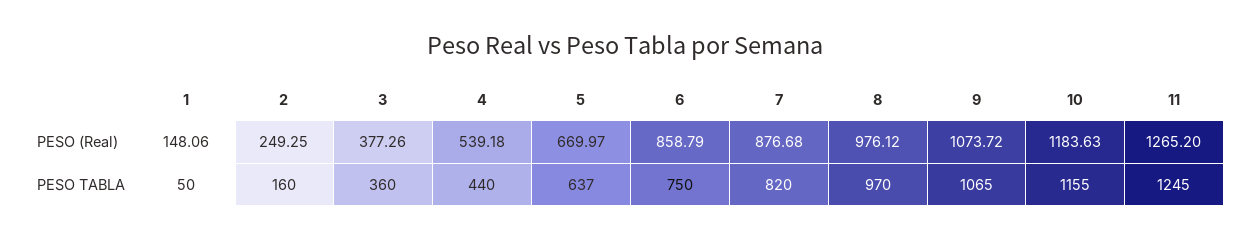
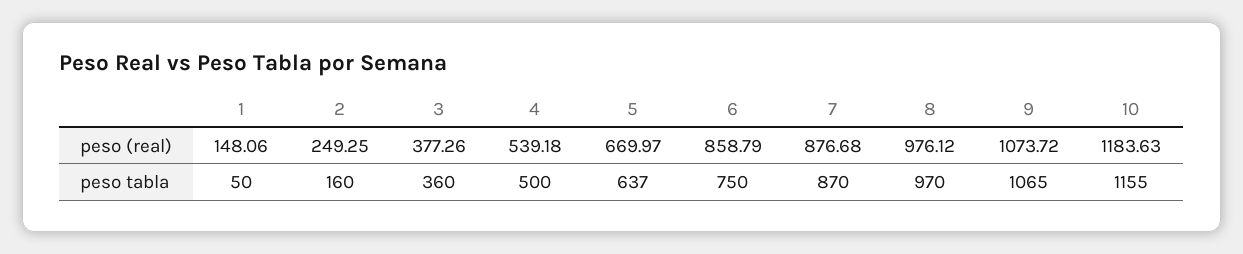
  {
    "1": {
      "PESO (Real)": 148.06,
      "PESO TABLA": 50
    },
    "2": {
      "PESO (Real)": 249.25,
      "PESO TABLA": 160
    },
    "3": {
      "PESO (Real)": 377.26,
      "PESO TABLA": 360
    },
    "4": {
      "PESO (Real)": 539.18,
-     "PESO TABLA": 440
+     "PESO TABLA": 500
    },
    "5": {
      "PESO (Real)": 669.97,
      "PESO TABLA": 637
    },
    "6": {
      "PESO (Real)": 858.79,
      "PESO TABLA": 750
    },
    "7": {
      "PESO (Real)": 876.68,
-     "PESO TABLA": 820
+     "PESO TABLA": 870
    },
    "8": {
      "PESO (Real)": 976.12,
      "PESO TABLA": 970
    },
    "9": {
      "PESO (Real)": 1073.72,
      "PESO TABLA": 1065
    },
    "10": {
      "PESO (Real)": 1183.63,
      "PESO TABLA": 1155
-   },
+   }
-   "11": {
-     "PESO (Real)": 1265.2,
-     "PESO TABLA": 1245
-   }
  }

